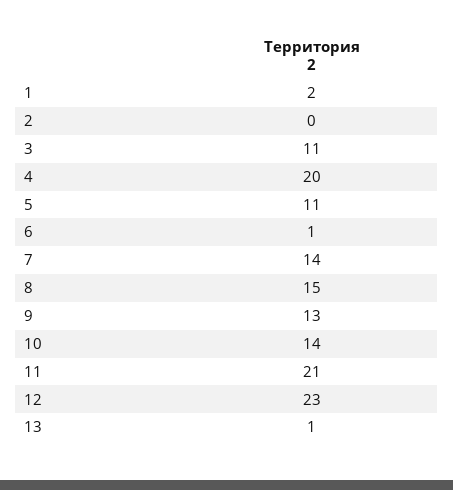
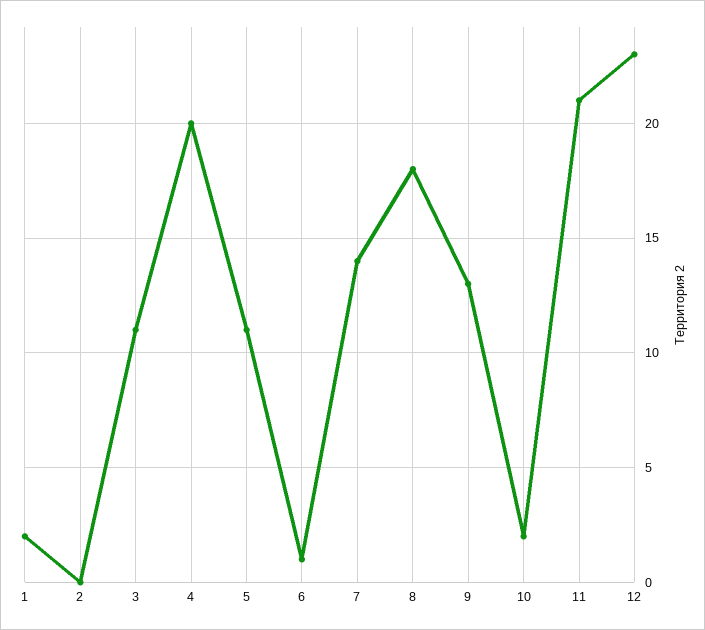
  {
    "1": 2,
    "2": 0,
    "3": 11,
    "4": 20,
    "5": 11,
    "6": 1,
    "7": 14,
-   "8": 15,
+   "8": 18,
    "9": 13,
-   "10": 14,
+   "10": 2,
    "11": 21,
-   "12": 23,
+   "12": 23
-   "13": 1
  }

